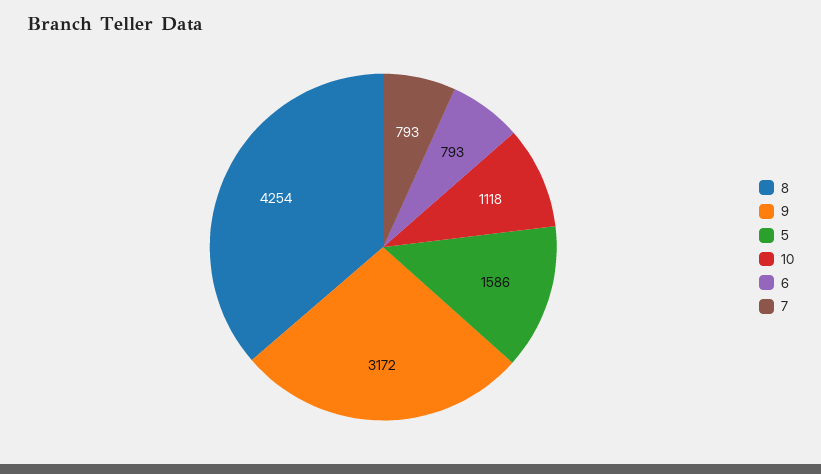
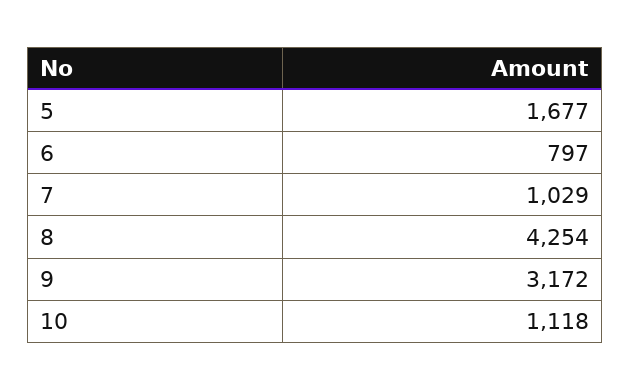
  {
    "8": 4254,
    "9": 3172,
-   "5": 1586,
+   "5": 1677,
    "10": 1118,
-   "6": 793,
+   "6": 797,
-   "7": 793
+   "7": 1029
  }

